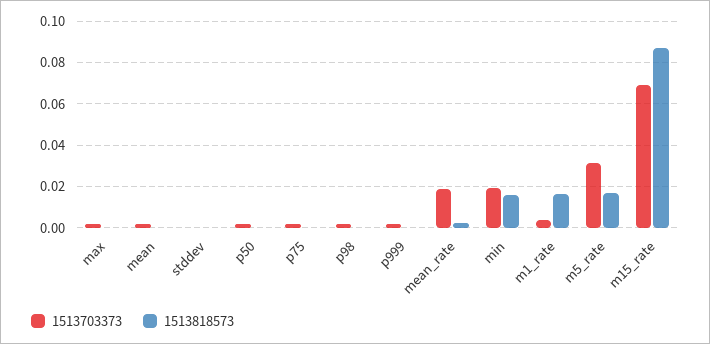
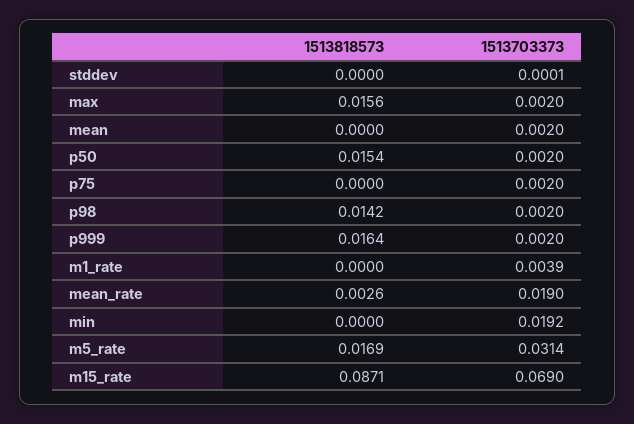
  {
    "1513703373": {
      "max": 0.002,
      "mean": 0.002,
      "stddev": 0.0001,
      "p50": 0.002,
      "p75": 0.002,
      "p98": 0.002,
      "p999": 0.002,
      "mean_rate": 0.019,
      "min": 0.0192,
      "m1_rate": 0.0039,
      "m5_rate": 0.0314,
      "m15_rate": 0.069
    },
    "1513818573": {
-     "max": 0,
+     "max": 0.0156,
      "mean": 0,
      "stddev": 0,
-     "p50": 0,
+     "p50": 0.0154,
      "p75": 0,
-     "p98": 0,
+     "p98": 0.0142,
-     "p999": 0,
+     "p999": 0.0164,
      "mean_rate": 0.0026,
-     "min": 0.015,
+     "min": 0,
-     "m1_rate": 0.015,
+     "m1_rate": 0,
      "m5_rate": 0.0169,
      "m15_rate": 0.0871
    }
  }

